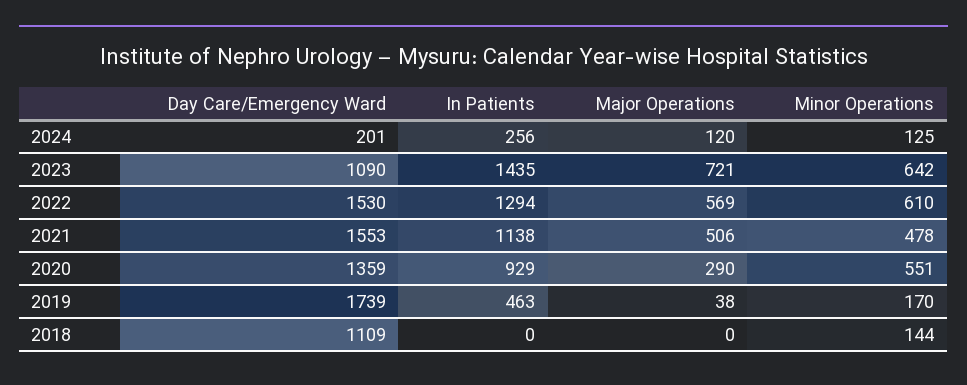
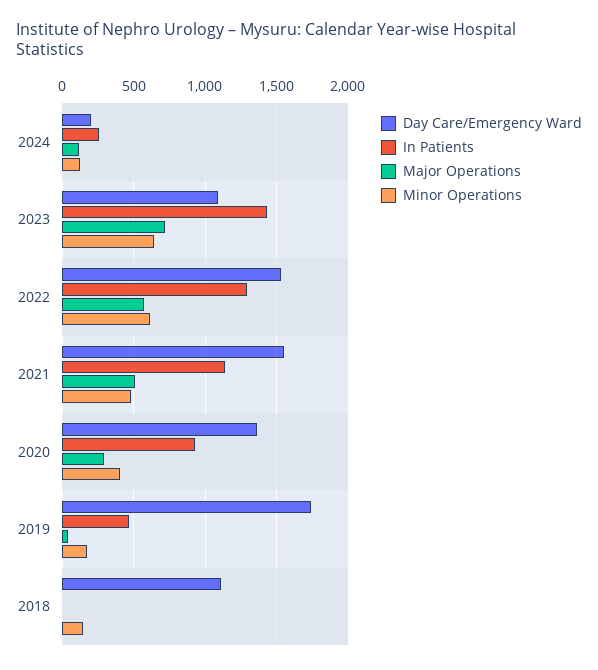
  {
    "Day Care/Emergency Ward": {
      "2024": 201,
      "2023": 1090,
      "2022": 1530,
      "2021": 1553,
      "2020": 1359,
      "2019": 1739,
      "2018": 1109
    },
    "In Patients": {
      "2024": 256,
      "2023": 1435,
      "2022": 1294,
      "2021": 1138,
      "2020": 929,
      "2019": 463,
      "2018": 0
    },
    "Major Operations": {
      "2024": 120,
      "2023": 721,
      "2022": 569,
      "2021": 506,
      "2020": 290,
      "2019": 38,
      "2018": 0
    },
    "Minor Operations": {
      "2024": 125,
      "2023": 642,
      "2022": 610,
      "2021": 478,
-     "2020": 551,
+     "2020": 400,
      "2019": 170,
      "2018": 144
    }
  }

